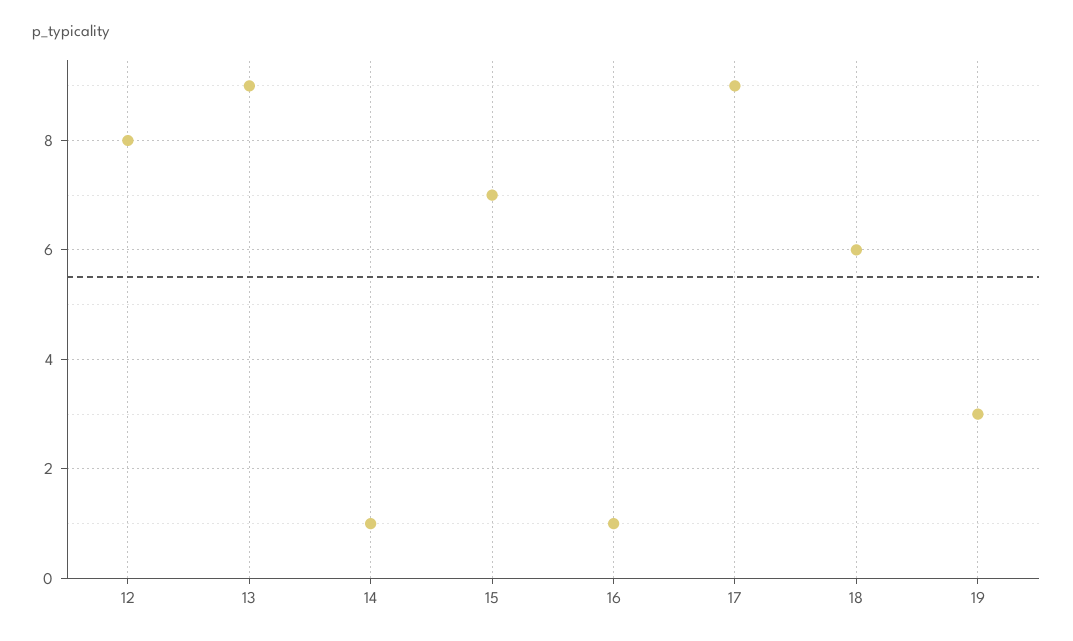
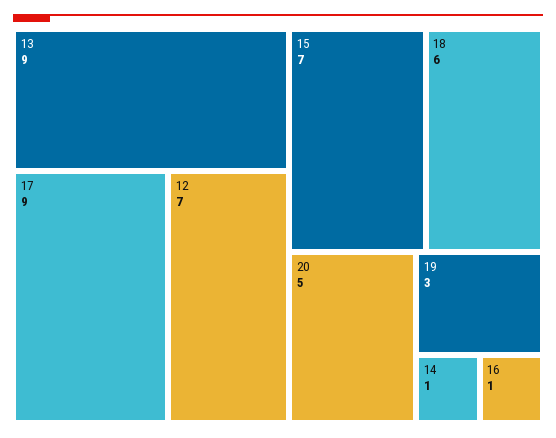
  {
-   "12": 8,
+   "12": 7,
    "13": 9,
    "14": 1,
    "15": 7,
    "16": 1,
    "17": 9,
    "18": 6,
-   "19": 3
+   "19": 3,
+   "20": 5
  }

